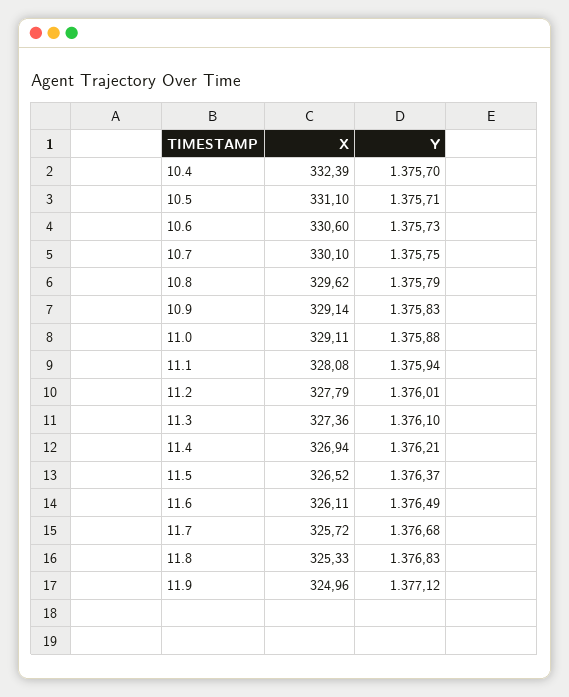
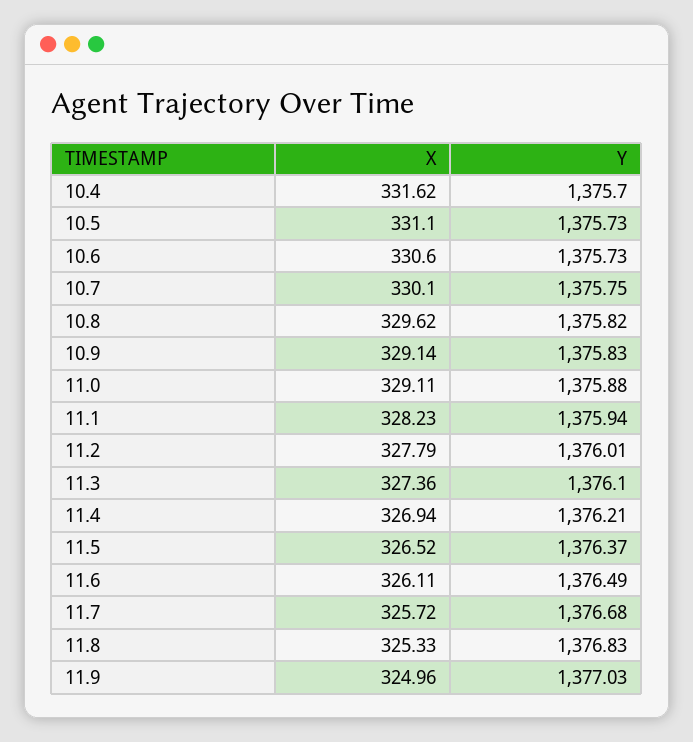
  {
    "X": {
-     "10.4": 332.39,
+     "10.4": 331.62,
      "10.5": 331.1,
      "10.6": 330.6,
      "10.7": 330.1,
      "10.8": 329.62,
      "10.9": 329.14,
      "11.0": 329.11,
-     "11.1": 328.08,
+     "11.1": 328.23,
      "11.2": 327.79,
      "11.3": 327.36,
      "11.4": 326.94,
      "11.5": 326.52,
      "11.6": 326.11,
      "11.7": 325.72,
      "11.8": 325.33,
      "11.9": 324.96
    },
    "Y": {
      "10.4": 1375.7,
-     "10.5": 1375.71,
+     "10.5": 1375.73,
      "10.6": 1375.73,
      "10.7": 1375.75,
-     "10.8": 1375.79,
+     "10.8": 1375.82,
      "10.9": 1375.83,
      "11.0": 1375.88,
      "11.1": 1375.94,
      "11.2": 1376.01,
      "11.3": 1376.1,
      "11.4": 1376.21,
      "11.5": 1376.37,
      "11.6": 1376.49,
      "11.7": 1376.68,
      "11.8": 1376.83,
-     "11.9": 1377.12
+     "11.9": 1377.03
    }
  }

